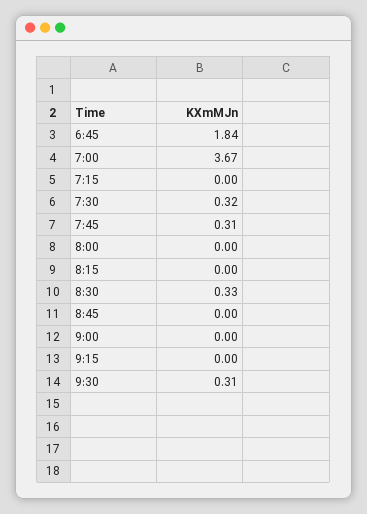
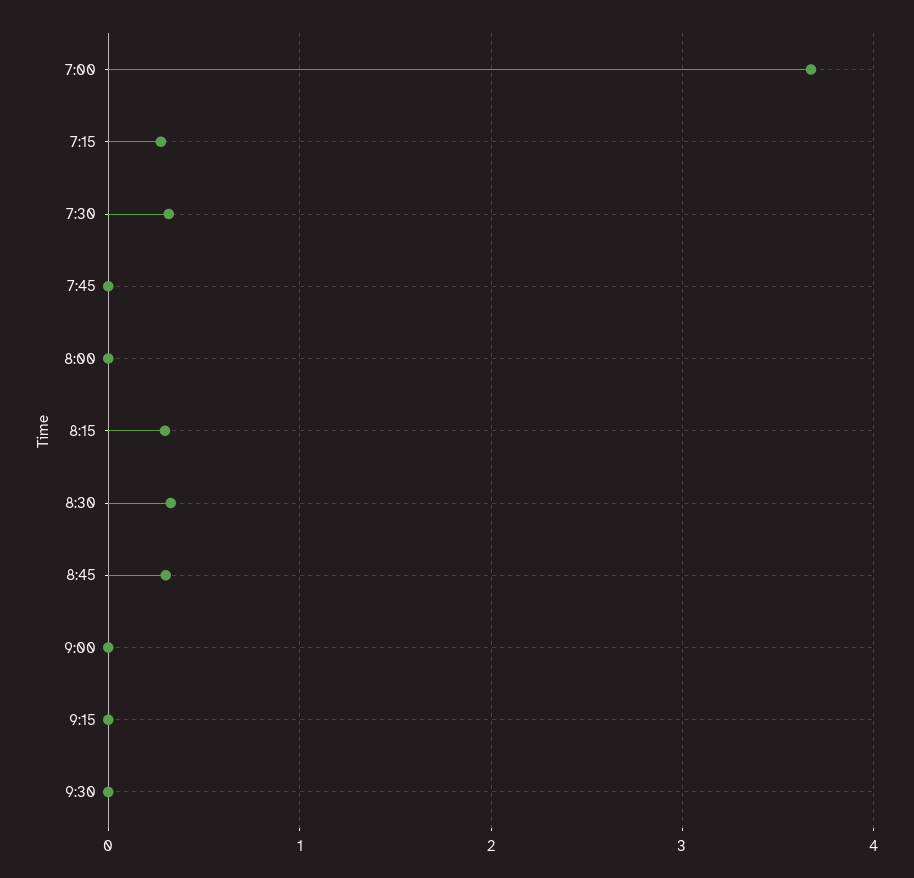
  {
-   "6:45": 1.84,
    "7:00": 3.67,
-   "7:15": 0,
+   "7:15": 0.3,
    "7:30": 0.32,
-   "7:45": 0.31,
+   "7:45": 0,
    "8:00": 0,
-   "8:15": 0,
+   "8:15": 0.3,
    "8:30": 0.33,
-   "8:45": 0,
+   "8:45": 0.3,
    "9:00": 0,
    "9:15": 0,
-   "9:30": 0.31
+   "9:30": 0
  }

